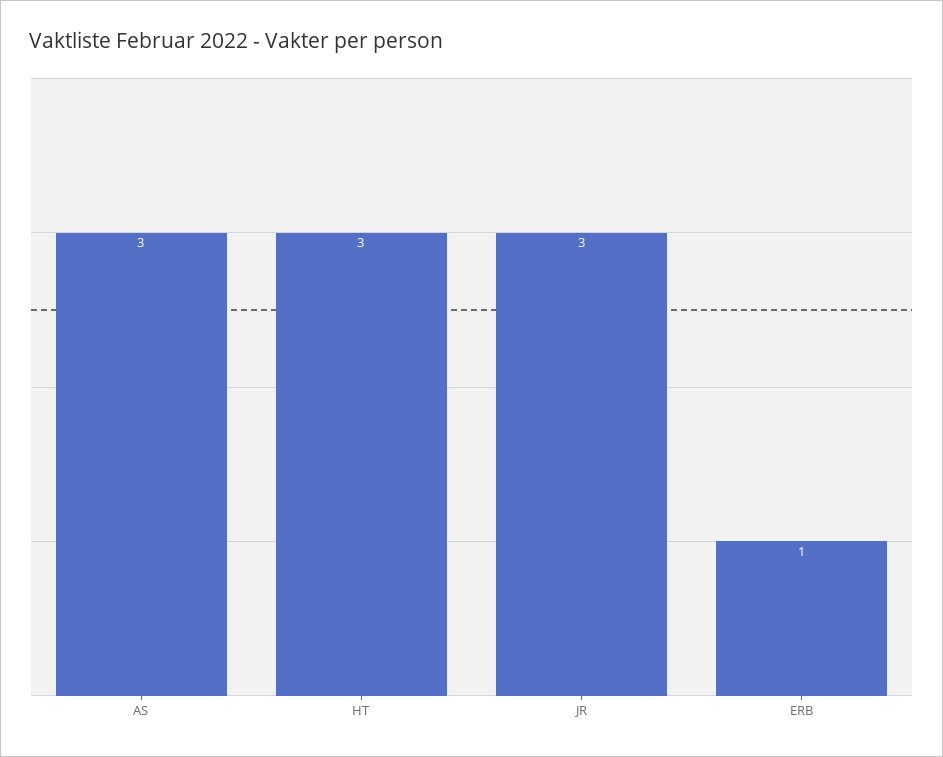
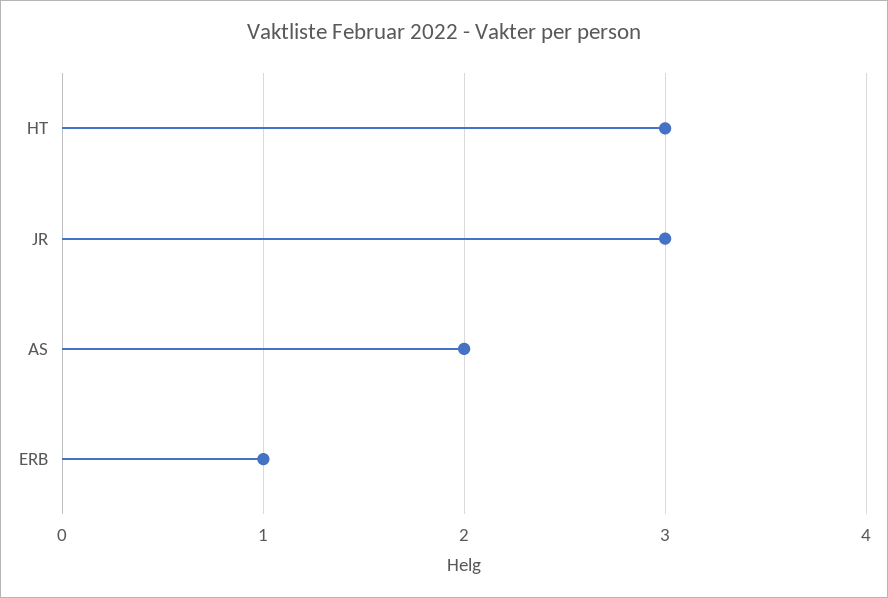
  {
-   "AS": 3,
+   "AS": 2,
    "HT": 3,
    "JR": 3,
    "ERB": 1
  }

